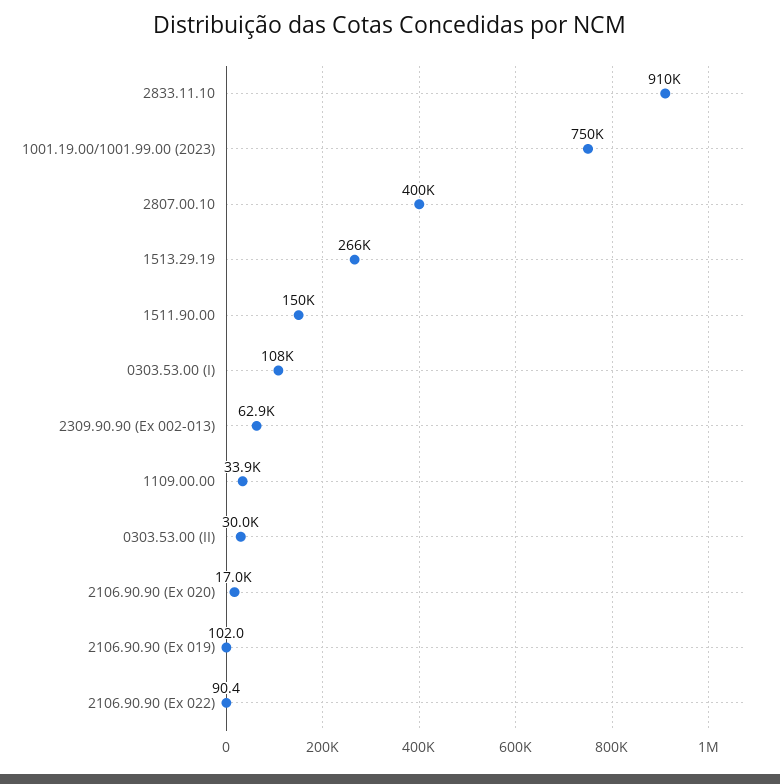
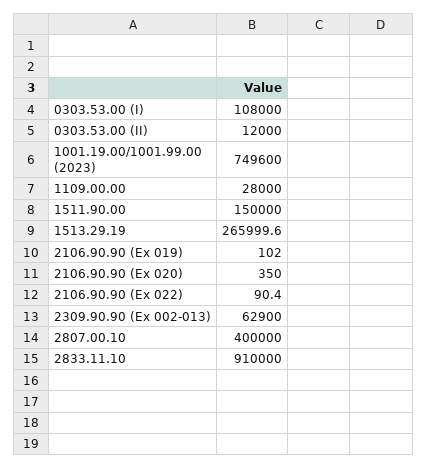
  {
    "2833.11.10": 910000,
    "1001.19.00/1001.99.00 (2023)": 749600,
    "2807.00.10": 400000,
    "1513.29.19": 265999.6,
    "1511.90.00": 150000,
    "0303.53.00 (I)": 108000,
    "2309.90.90 (Ex 002-013)": 62900,
-   "1109.00.00": 33900,
+   "1109.00.00": 28000,
-   "0303.53.00 (II)": 30000,
+   "0303.53.00 (II)": 12000,
-   "2106.90.90 (Ex 020)": 17000,
+   "2106.90.90 (Ex 020)": 350,
    "2106.90.90 (Ex 019)": 102,
    "2106.90.90 (Ex 022)": 90.4
  }

